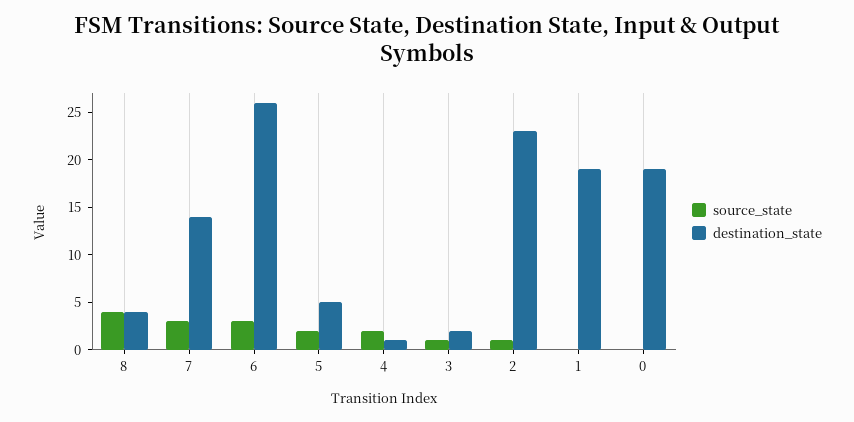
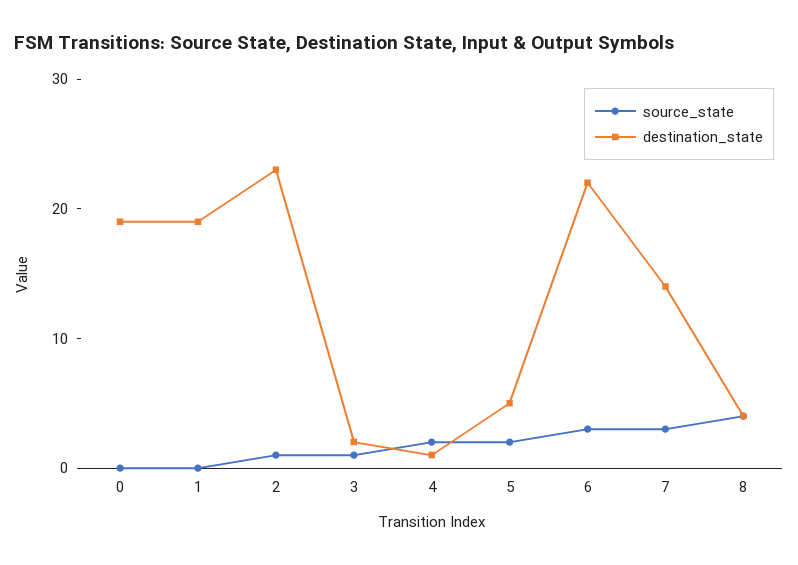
  {
    "source_state": {
      "8": 4,
      "7": 3,
      "6": 3,
      "5": 2,
      "4": 2,
      "3": 1,
      "2": 1,
      "1": 0,
      "0": 0
    },
    "destination_state": {
      "8": 4,
      "7": 14,
-     "6": 26,
+     "6": 22,
      "5": 5,
      "4": 1,
      "3": 2,
      "2": 23,
      "1": 19,
      "0": 19
    }
  }

